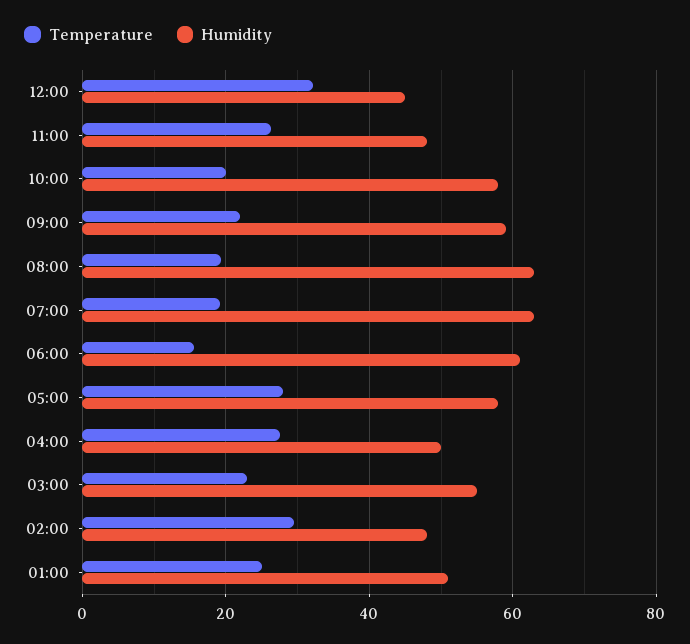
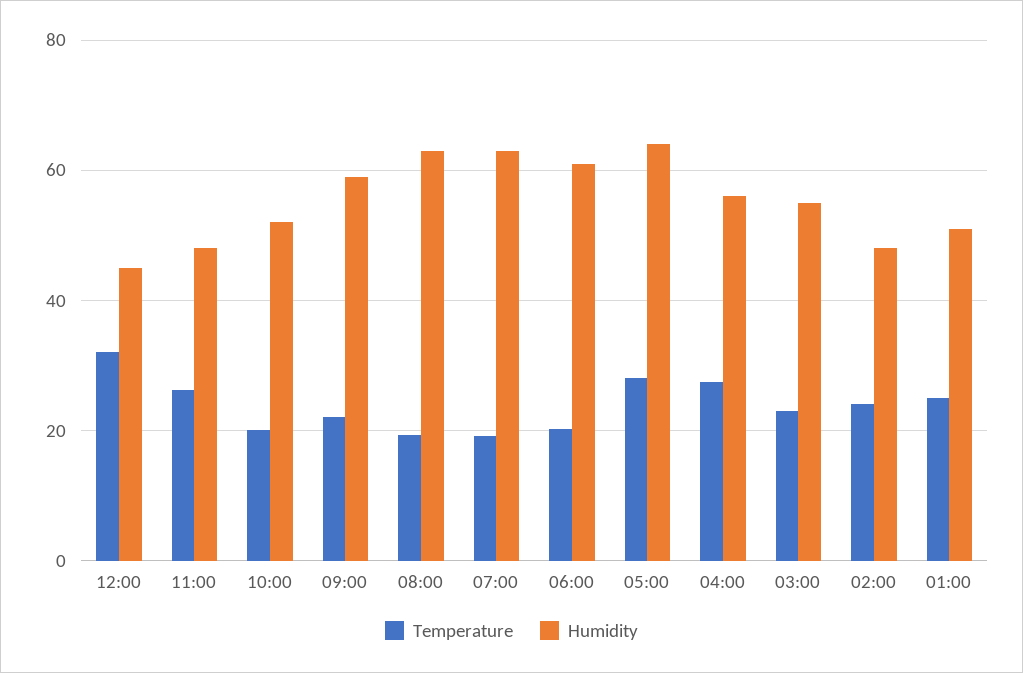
  {
    "Temperature": {
      "12:00": 32,
      "11:00": 26,
      "10:00": 20,
      "09:00": 22,
      "08:00": 20,
      "07:00": 20,
-     "06:00": 16,
+     "06:00": 20,
      "05:00": 28,
      "04:00": 28,
      "03:00": 24,
-     "02:00": 30,
+     "02:00": 24,
      "01:00": 26
    },
    "Humidity": {
      "12:00": 46,
      "11:00": 48,
-     "10:00": 58,
+     "10:00": 52,
      "09:00": 60,
      "08:00": 64,
      "07:00": 64,
      "06:00": 62,
-     "05:00": 58,
+     "05:00": 64,
-     "04:00": 50,
+     "04:00": 56,
      "03:00": 56,
      "02:00": 48,
      "01:00": 52
    }
  }

